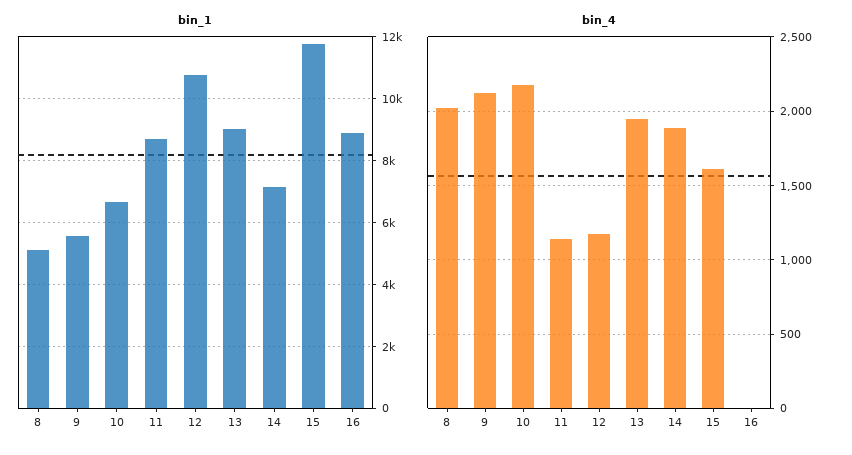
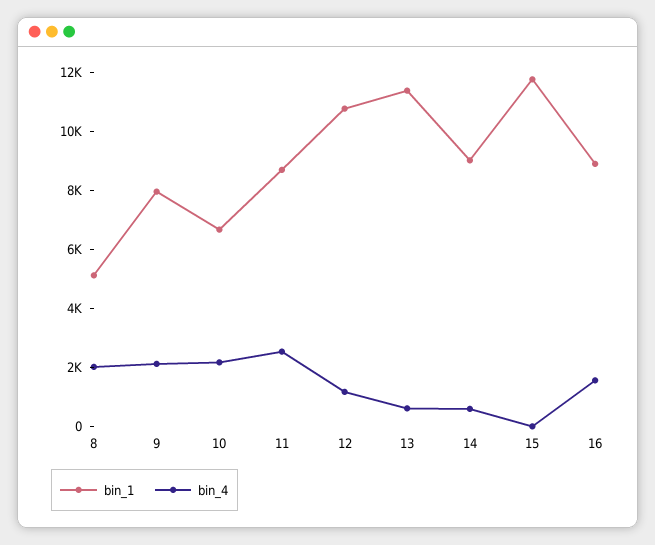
  {
    "bin_1": {
      "8": 5200,
-     "9": 5600,
+     "9": 8000,
      "10": 6600,
      "11": 8600,
      "12": 10800,
-     "13": 9000,
+     "13": 11500,
-     "14": 7200,
+     "14": 9000,
      "15": 11800,
      "16": 8800
    },
    "bin_4": {
      "8": 2000,
      "9": 2100,
      "10": 2200,
-     "11": 1150,
+     "11": 2500,
      "12": 1200,
-     "13": 1950,
+     "13": 500,
-     "14": 1900,
+     "14": 500,
-     "15": 1600,
+     "15": 0,
-     "16": 0
+     "16": 1500
    }
  }

